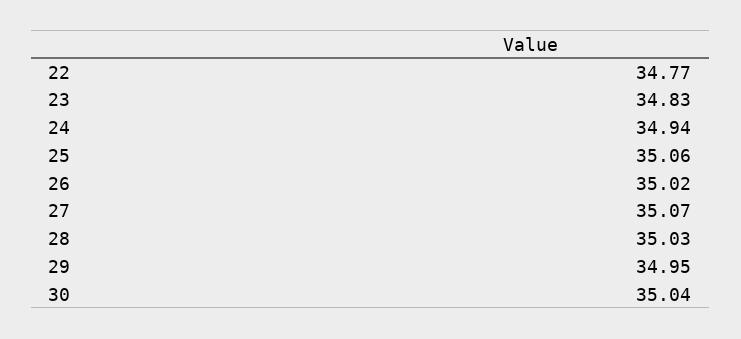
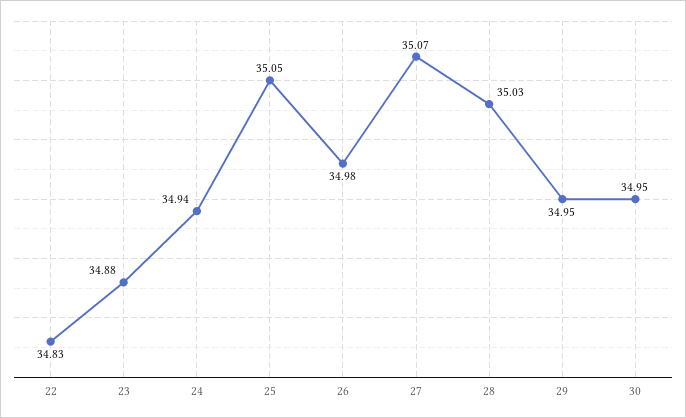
  {
-   "22": 34.77,
+   "22": 34.83,
-   "23": 34.83,
+   "23": 34.88,
    "24": 34.94,
-   "25": 35.06,
+   "25": 35.05,
-   "26": 35.02,
+   "26": 34.98,
    "27": 35.07,
    "28": 35.03,
    "29": 34.95,
-   "30": 35.04
+   "30": 34.95
  }

